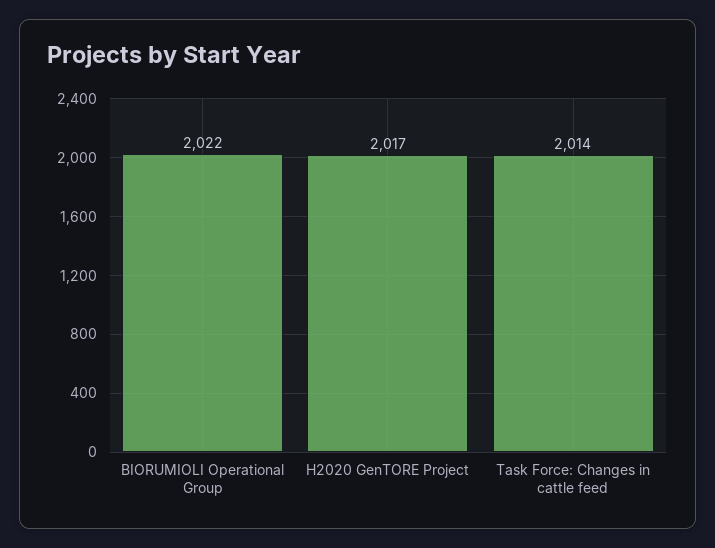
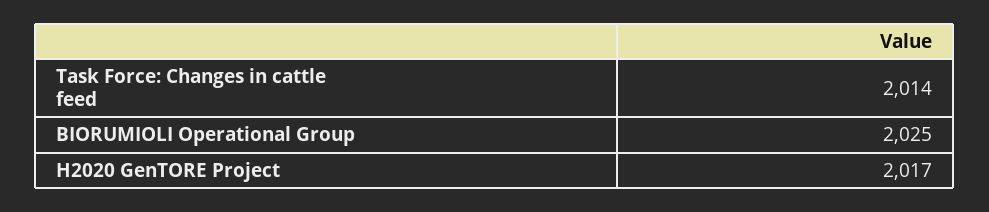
  {
-   "BIORUMIOLI Operational Group": 2022,
+   "BIORUMIOLI Operational Group": 2025,
    "H2020 GenTORE Project": 2017,
    "Task Force: Changes in cattle feed": 2014
  }

